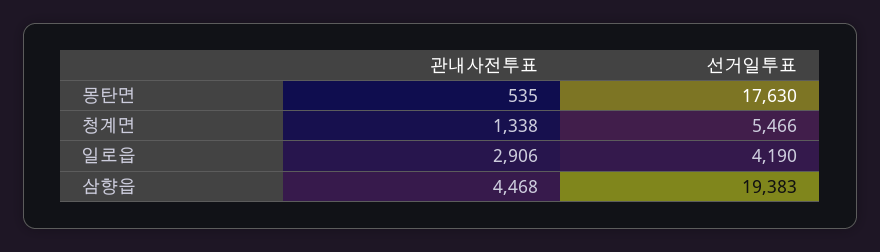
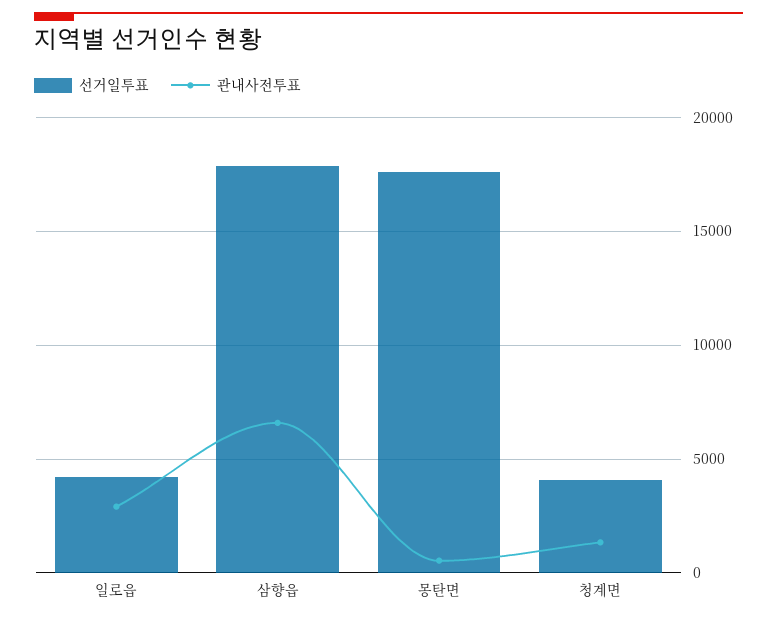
  {
    "관내사전투표": {
      "몽탄면": 535,
      "청계면": 1338,
      "일로읍": 2906,
-     "삼향읍": 4468
+     "삼향읍": 6500
    },
    "선거일투표": {
      "몽탄면": 17630,
-     "청계면": 5466,
+     "청계면": 4000,
      "일로읍": 4190,
-     "삼향읍": 19383
+     "삼향읍": 18000
    }
  }

